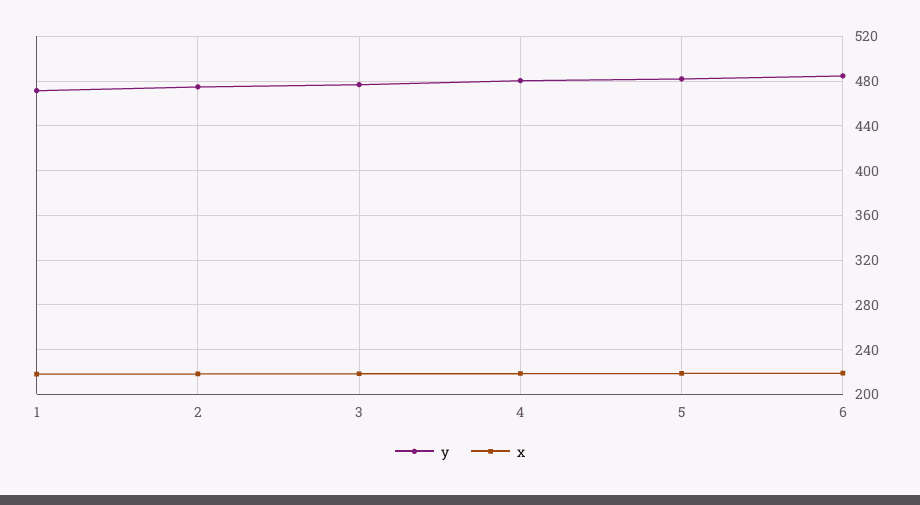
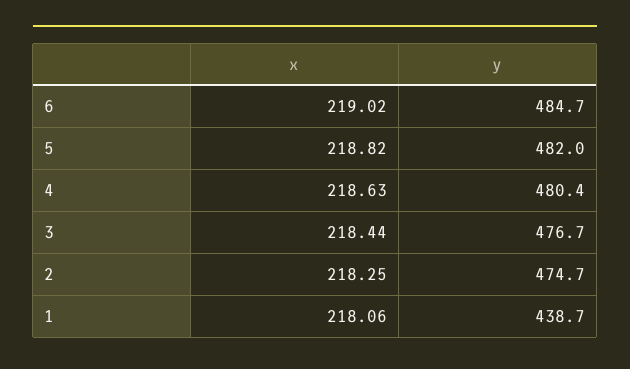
  {
    "y": {
-     "1": 470,
+     "1": 438.7,
      "2": 474.7,
      "3": 476.7,
      "4": 480.4,
      "5": 482,
      "6": 484.7
    },
    "x": {
      "1": 218.06,
      "2": 218.25,
      "3": 218.44,
      "4": 218.63,
      "5": 218.82,
      "6": 219.02
    }
  }

